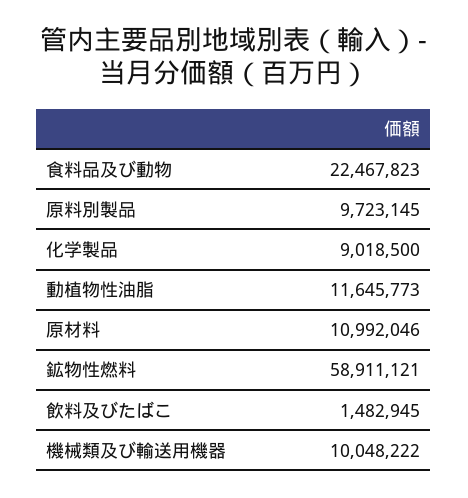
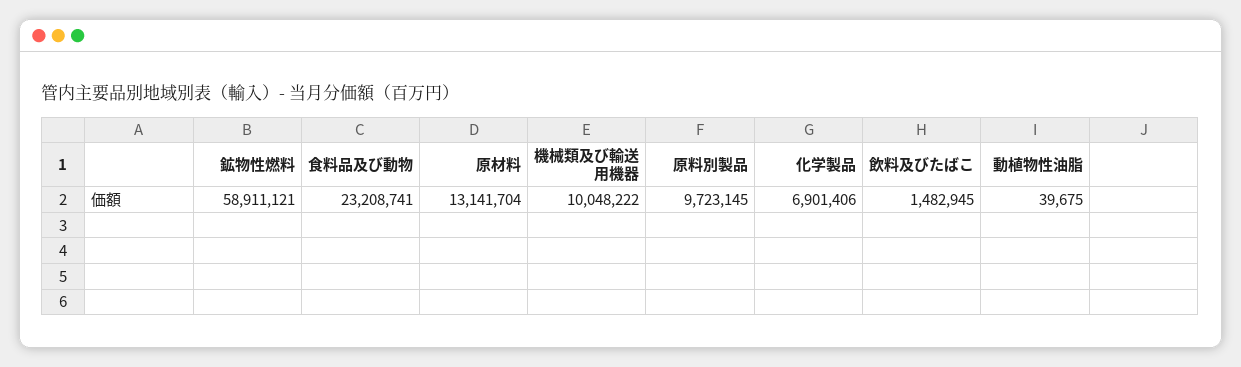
  {
-   "食料品及び動物": 22467823,
+   "食料品及び動物": 23208741,
    "原料別製品": 9723145,
-   "化学製品": 9018500,
+   "化学製品": 6901406,
-   "動植物性油脂": 11645773,
+   "動植物性油脂": 39675,
-   "原材料": 10992046,
+   "原材料": 13141704,
    "鉱物性燃料": 58911121,
    "飲料及びたばこ": 1482945,
    "機械類及び輸送用機器": 10048222
  }

